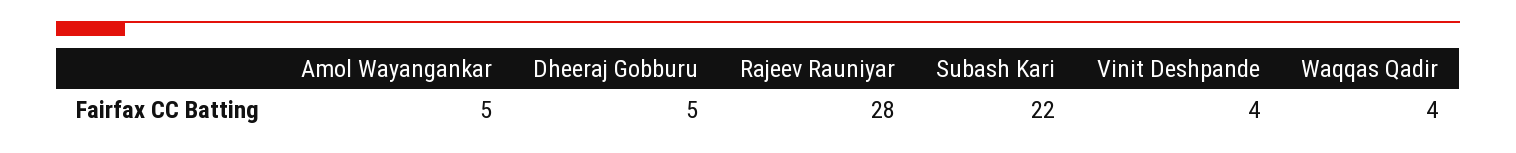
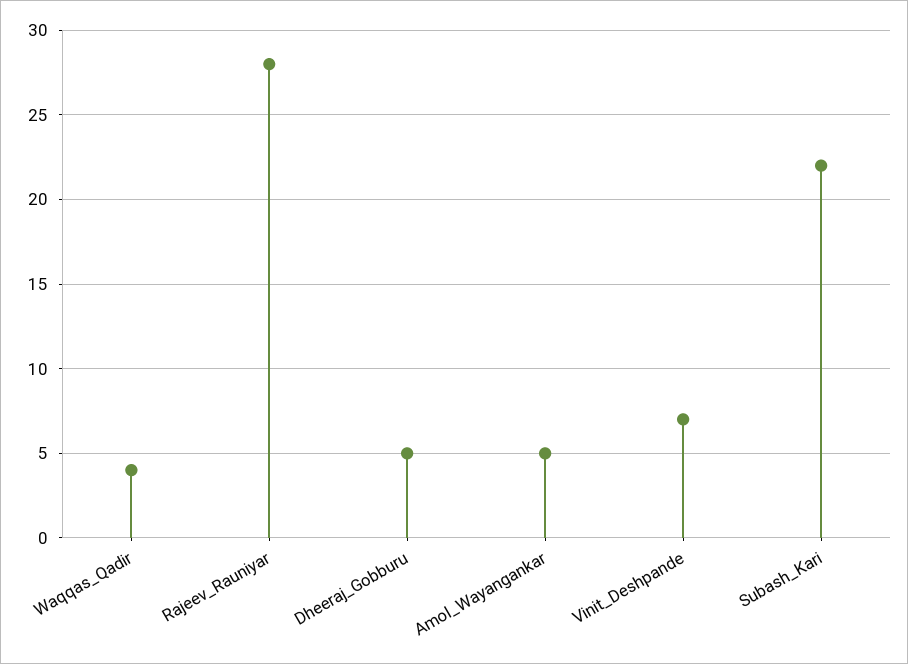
  {
    "Amol Wayangankar": 5,
    "Dheeraj Gobburu": 5,
    "Rajeev Rauniyar": 28,
    "Subash Kari": 22,
-   "Vinit Deshpande": 4,
+   "Vinit Deshpande": 7,
    "Waqqas Qadir": 4
  }

